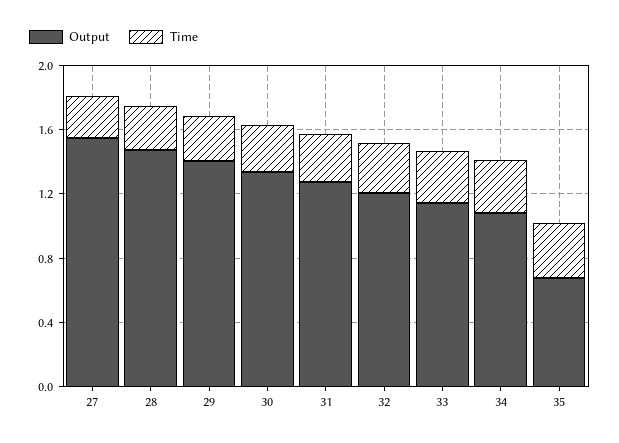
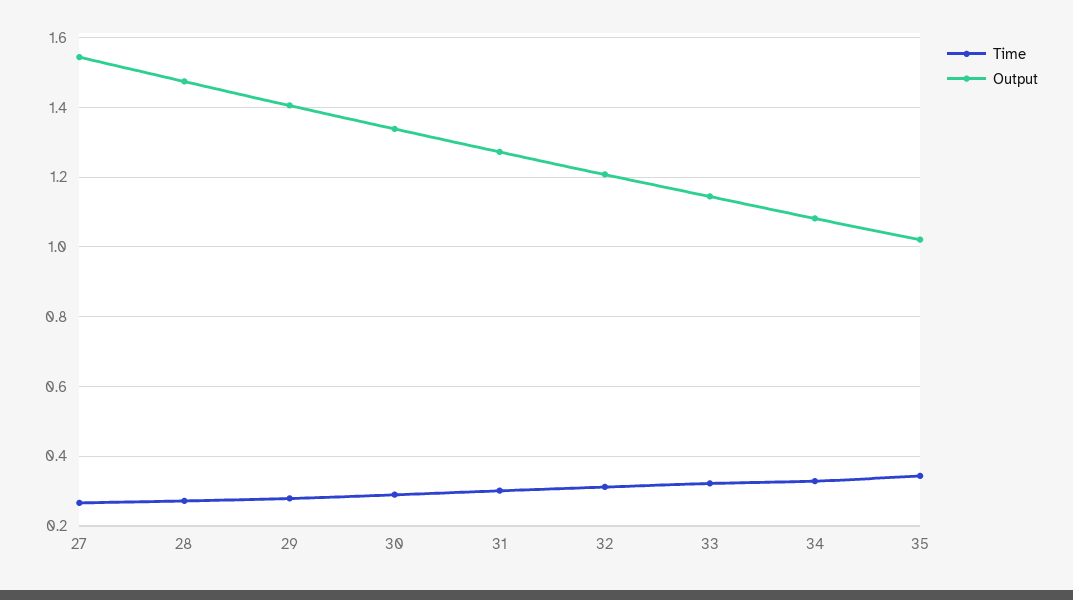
  {
    "Output": {
      "27": 1.54,
      "28": 1.48,
      "29": 1.4,
      "30": 1.34,
      "31": 1.28,
      "32": 1.2,
      "33": 1.14,
      "34": 1.08,
-     "35": 0.7
+     "35": 1.02
    },
    "Time": {
      "27": 0.26,
      "28": 0.28,
      "29": 0.28,
      "30": 0.28,
      "31": 0.3,
      "32": 0.32,
      "33": 0.32,
      "34": 0.32,
      "35": 0.34
    }
  }

